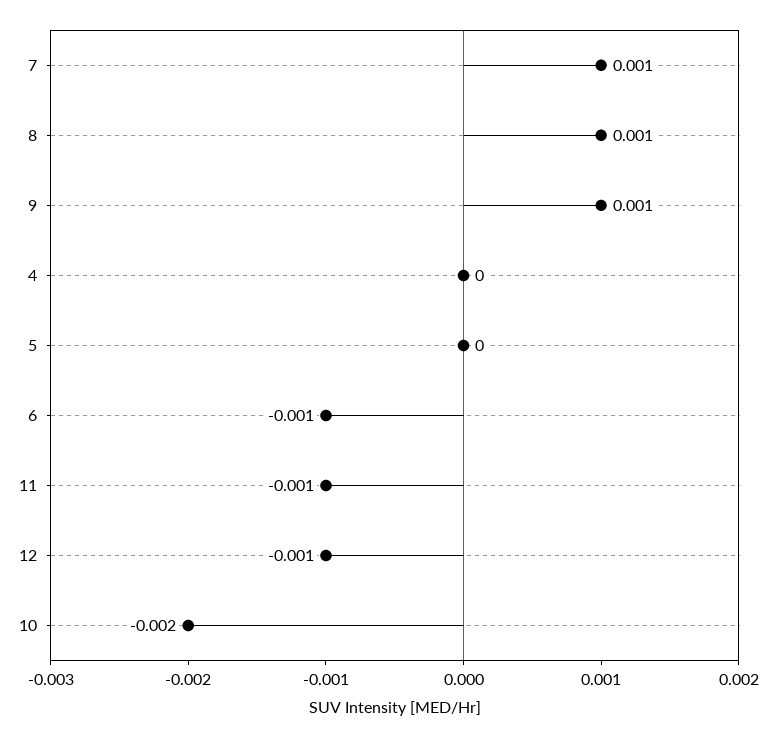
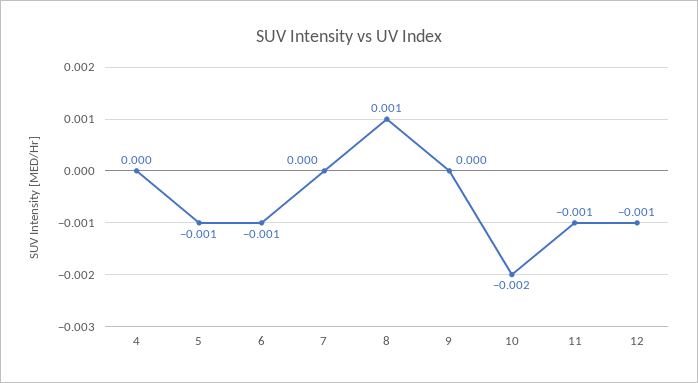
  {
-   "7": 0.001,
+   "7": 0,
    "8": 0.001,
-   "9": 0.001,
+   "9": 0,
    "4": 0,
-   "5": 0,
+   "5": -0.001,
    "6": -0.001,
    "11": -0.001,
    "12": -0.001,
    "10": -0.002
  }

